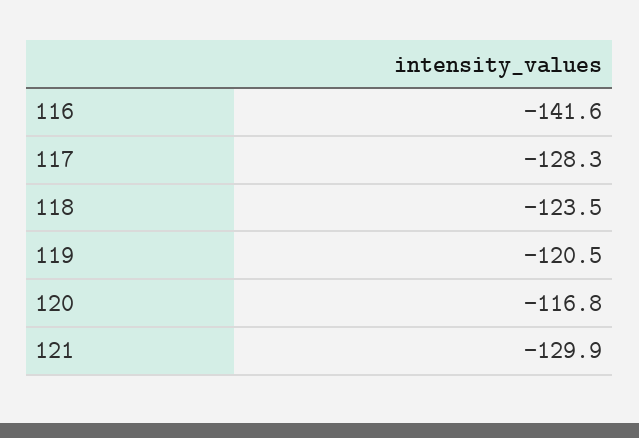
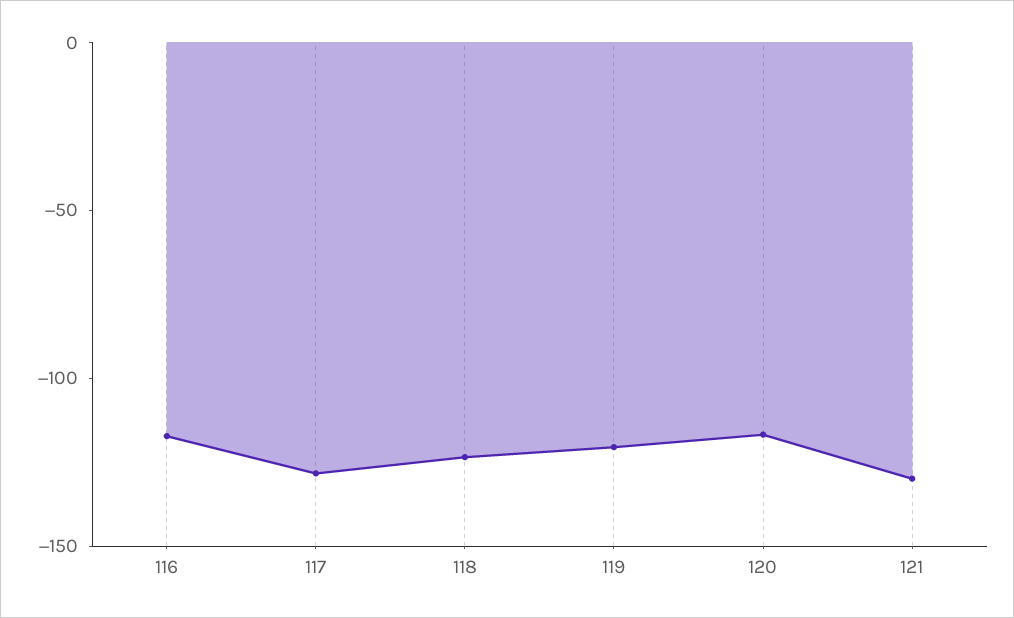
  {
-   "116": -141.6,
+   "116": -120,
    "117": -128.3,
    "118": -123.5,
    "119": -120.5,
    "120": -116.8,
    "121": -129.9
  }

